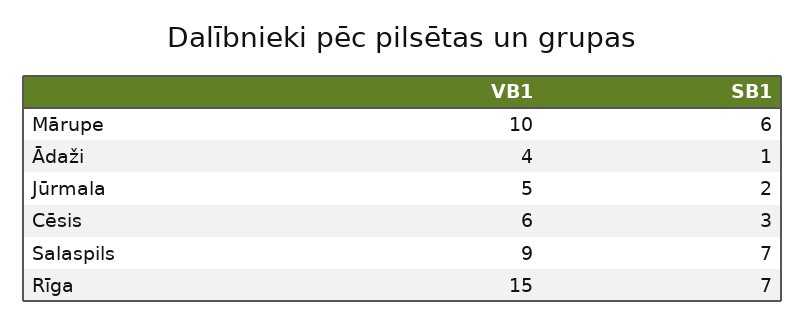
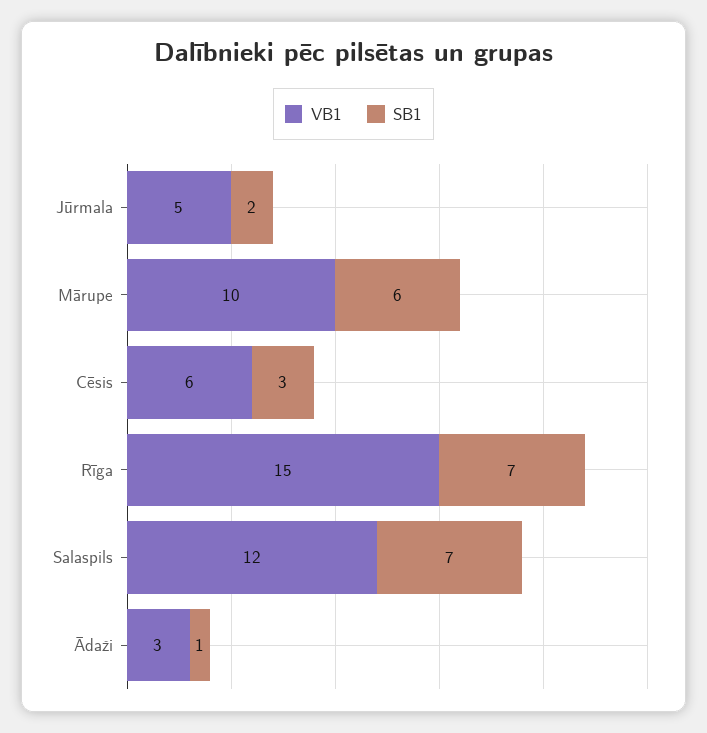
  {
    "VB1": {
      "Mārupe": 10,
-     "Ādaži": 4,
+     "Ādaži": 3,
      "Jūrmala": 5,
      "Cēsis": 6,
-     "Salaspils": 9,
+     "Salaspils": 12,
      "Rīga": 15
    },
    "SB1": {
      "Mārupe": 6,
      "Ādaži": 1,
      "Jūrmala": 2,
      "Cēsis": 3,
      "Salaspils": 7,
      "Rīga": 7
    }
  }

